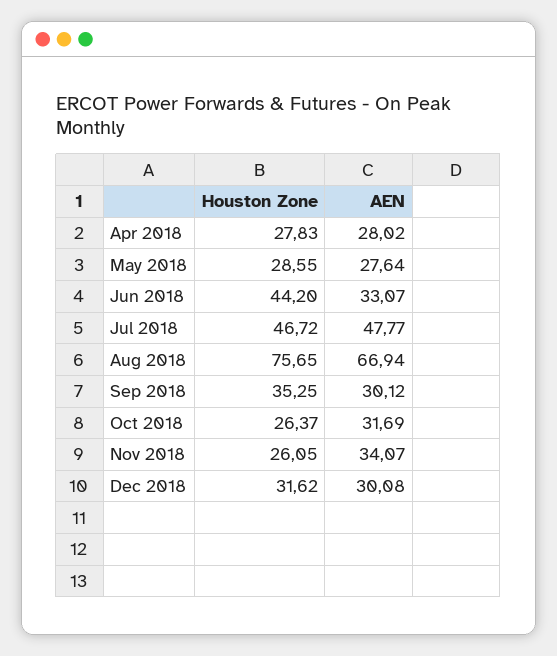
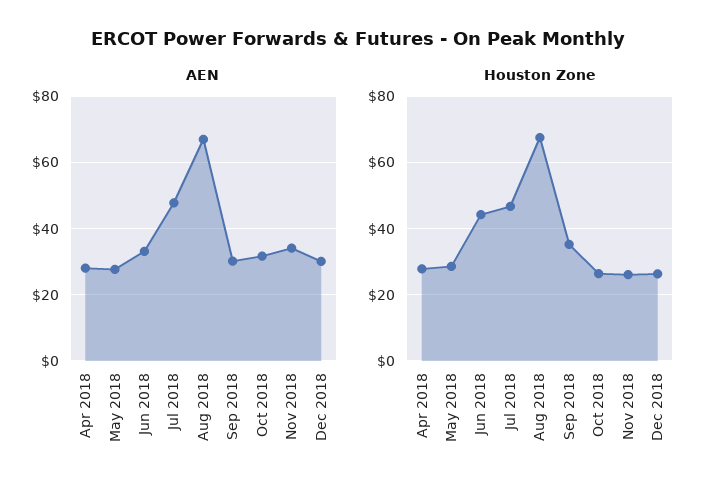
  {
    "Houston Zone": {
      "Apr 2018": 27.83,
      "May 2018": 28.55,
      "Jun 2018": 44.2,
      "Jul 2018": 46.72,
-     "Aug 2018": 75.65,
+     "Aug 2018": 68,
      "Sep 2018": 35.25,
      "Oct 2018": 26.37,
      "Nov 2018": 26.05,
-     "Dec 2018": 31.62
+     "Dec 2018": 26
    },
    "AEN": {
      "Apr 2018": 28.02,
      "May 2018": 27.64,
      "Jun 2018": 33.07,
      "Jul 2018": 47.77,
      "Aug 2018": 66.94,
      "Sep 2018": 30.12,
      "Oct 2018": 31.69,
      "Nov 2018": 34.07,
      "Dec 2018": 30.08
    }
  }

